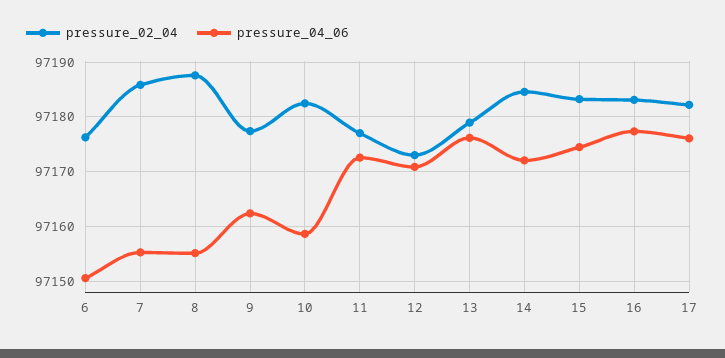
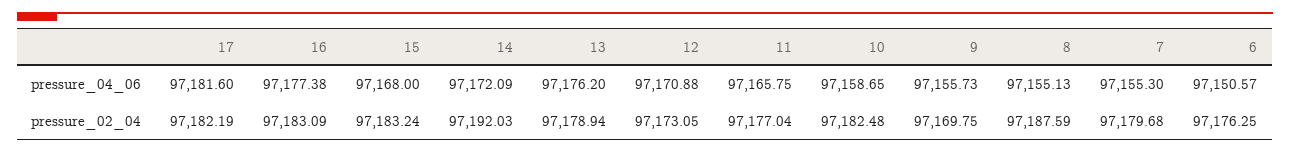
  {
    "pressure_02_04": {
      "6": 97176.25,
-     "7": 97186,
+     "7": 97179.68,
      "8": 97187.59,
-     "9": 97178,
+     "9": 97169.75,
      "10": 97182.48,
      "11": 97177.04,
      "12": 97173.05,
      "13": 97178.94,
-     "14": 97184,
+     "14": 97192.03,
      "15": 97183.24,
      "16": 97183.09,
      "17": 97182.19
    },
    "pressure_04_06": {
      "6": 97150.57,
      "7": 97155.3,
      "8": 97155.13,
-     "9": 97162,
+     "9": 97155.73,
      "10": 97158.65,
-     "11": 97172,
+     "11": 97165.75,
      "12": 97170.88,
      "13": 97176.2,
      "14": 97172.09,
-     "15": 97174,
+     "15": 97168,
      "16": 97177.38,
-     "17": 97176
+     "17": 97181.6
    }
  }

